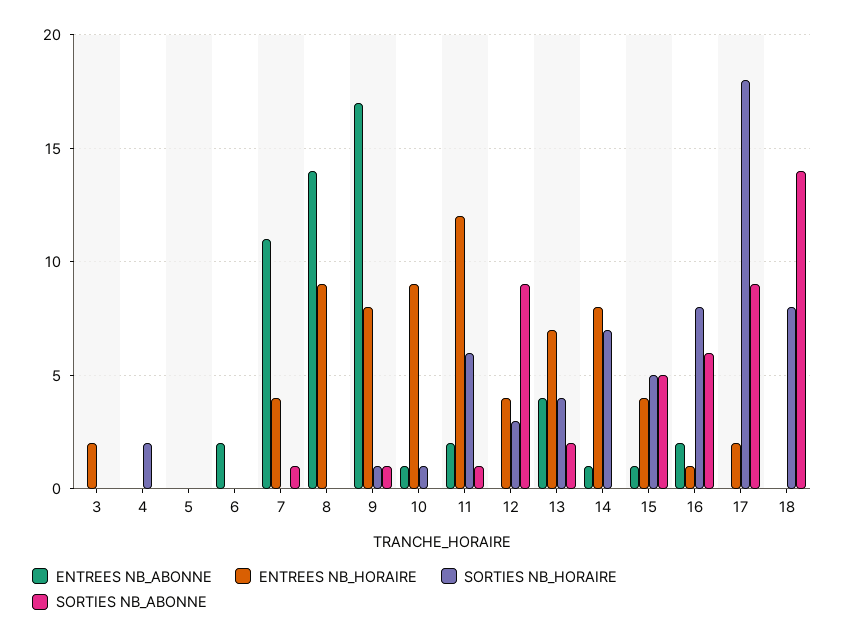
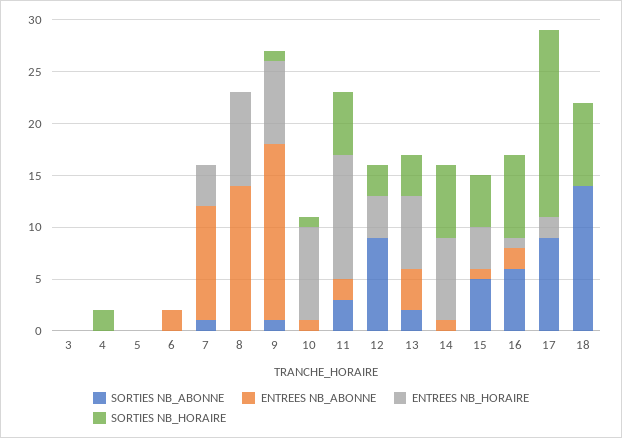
  {
    "ENTREES NB_ABONNE": {
      "3": 0,
      "4": 0,
      "5": 0,
      "6": 2,
      "7": 11,
      "8": 14,
      "9": 17,
      "10": 1,
      "11": 2,
      "12": 0,
      "13": 4,
      "14": 1,
      "15": 1,
      "16": 2,
      "17": 0,
      "18": 0
    },
    "ENTREES NB_HORAIRE": {
-     "3": 2,
+     "3": 0,
      "4": 0,
      "5": 0,
      "6": 0,
      "7": 4,
      "8": 9,
      "9": 8,
      "10": 9,
      "11": 12,
      "12": 4,
      "13": 7,
      "14": 8,
      "15": 4,
      "16": 1,
      "17": 2,
      "18": 0
    },
    "SORTIES NB_HORAIRE": {
      "3": 0,
      "4": 2,
      "5": 0,
      "6": 0,
      "7": 0,
      "8": 0,
      "9": 1,
      "10": 1,
      "11": 6,
      "12": 3,
      "13": 4,
      "14": 7,
      "15": 5,
      "16": 8,
      "17": 18,
      "18": 8
    },
    "SORTIES NB_ABONNE": {
      "3": 0,
      "4": 0,
      "5": 0,
      "6": 0,
      "7": 1,
      "8": 0,
      "9": 1,
      "10": 0,
-     "11": 1,
+     "11": 3,
      "12": 9,
      "13": 2,
      "14": 0,
      "15": 5,
      "16": 6,
      "17": 9,
      "18": 14
    }
  }

